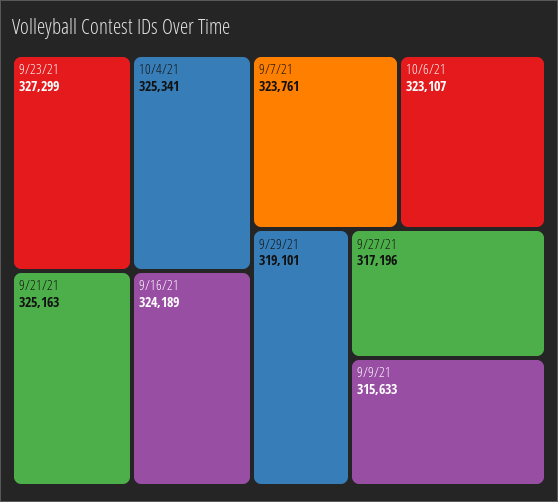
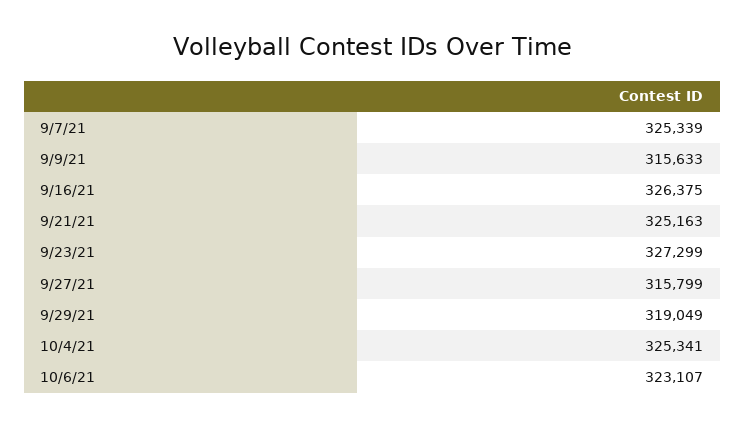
  {
    "9/23/21": 327299,
    "10/4/21": 325341,
    "9/21/21": 325163,
-   "9/16/21": 324189,
+   "9/16/21": 326375,
-   "9/7/21": 323761,
+   "9/7/21": 325339,
    "10/6/21": 323107,
-   "9/29/21": 319101,
+   "9/29/21": 319049,
-   "9/27/21": 317196,
+   "9/27/21": 315799,
    "9/9/21": 315633
  }

